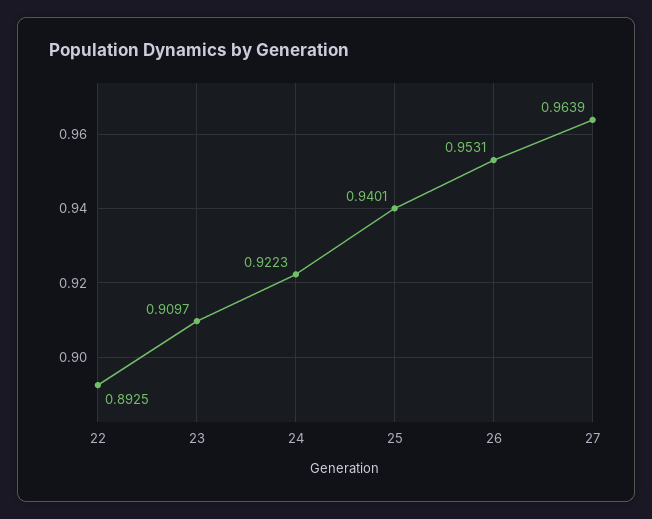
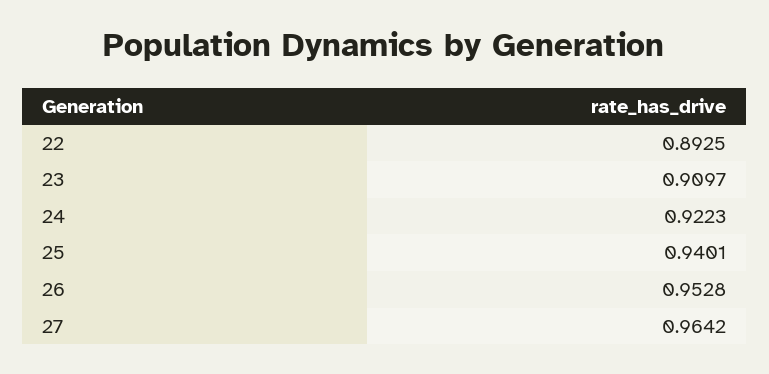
  {
    "22": 0.8925,
    "23": 0.9097,
    "24": 0.9223,
    "25": 0.9401,
-   "26": 0.9531,
+   "26": 0.9528,
-   "27": 0.9639
+   "27": 0.9642
  }

